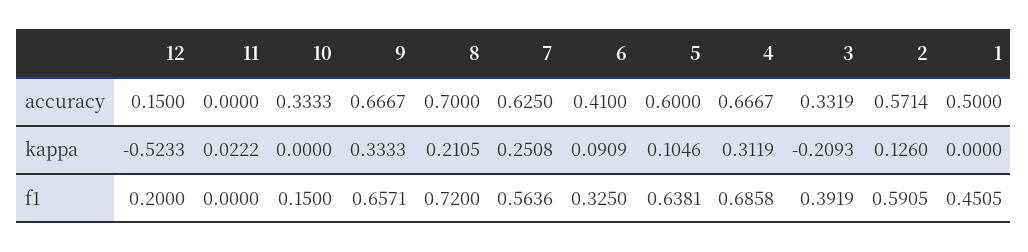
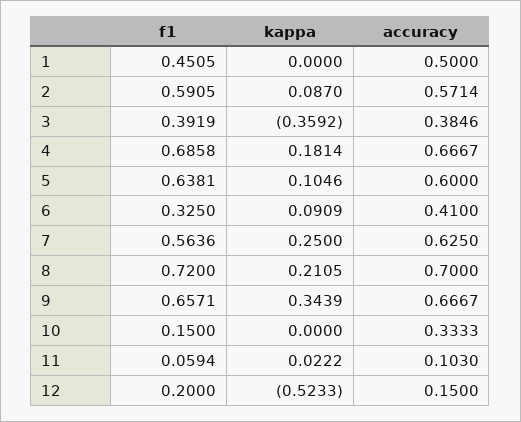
  {
    "12": {
      "accuracy": 0.15,
      "kappa": -0.5233,
      "f1": 0.2
    },
    "11": {
-     "accuracy": 0,
+     "accuracy": 0.103,
      "kappa": 0.0222,
-     "f1": 0
+     "f1": 0.0594
    },
    "10": {
      "accuracy": 0.3333,
      "kappa": 0,
      "f1": 0.15
    },
    "9": {
      "accuracy": 0.6667,
-     "kappa": 0.3333,
+     "kappa": 0.3439,
      "f1": 0.6571
    },
    "8": {
      "accuracy": 0.7,
      "kappa": 0.2105,
      "f1": 0.72
    },
    "7": {
      "accuracy": 0.625,
-     "kappa": 0.2508,
+     "kappa": 0.25,
      "f1": 0.5636
    },
    "6": {
      "accuracy": 0.41,
      "kappa": 0.0909,
      "f1": 0.325
    },
    "5": {
      "accuracy": 0.6,
      "kappa": 0.1046,
      "f1": 0.6381
    },
    "4": {
      "accuracy": 0.6667,
-     "kappa": 0.3119,
+     "kappa": 0.1814,
      "f1": 0.6858
    },
    "3": {
-     "accuracy": 0.3319,
+     "accuracy": 0.3846,
-     "kappa": -0.2093,
+     "kappa": -0.3592,
      "f1": 0.3919
    },
    "2": {
      "accuracy": 0.5714,
-     "kappa": 0.126,
+     "kappa": 0.087,
      "f1": 0.5905
    },
    "1": {
      "accuracy": 0.5,
      "kappa": 0,
      "f1": 0.4505
    }
  }

